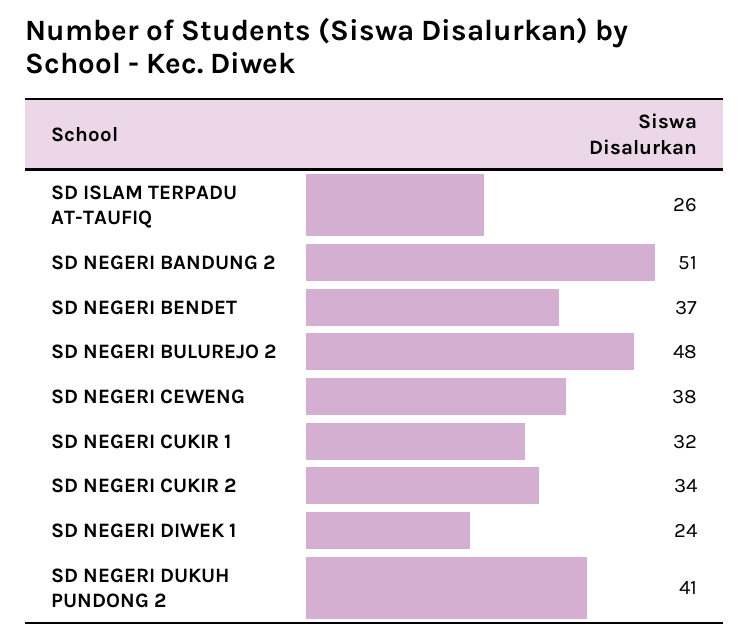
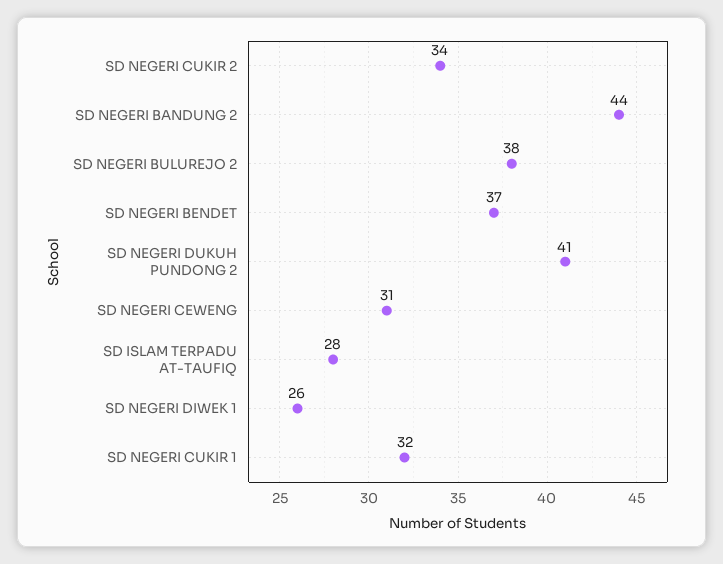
  {
-   "SD ISLAM TERPADU AT-TAUFIQ": 26,
+   "SD ISLAM TERPADU AT-TAUFIQ": 28,
-   "SD NEGERI BANDUNG 2": 51,
+   "SD NEGERI BANDUNG 2": 44,
    "SD NEGERI BENDET": 37,
-   "SD NEGERI BULUREJO 2": 48,
+   "SD NEGERI BULUREJO 2": 38,
-   "SD NEGERI CEWENG": 38,
+   "SD NEGERI CEWENG": 31,
    "SD NEGERI CUKIR 1": 32,
    "SD NEGERI CUKIR 2": 34,
-   "SD NEGERI DIWEK 1": 24,
+   "SD NEGERI DIWEK 1": 26,
    "SD NEGERI DUKUH PUNDONG 2": 41
  }

